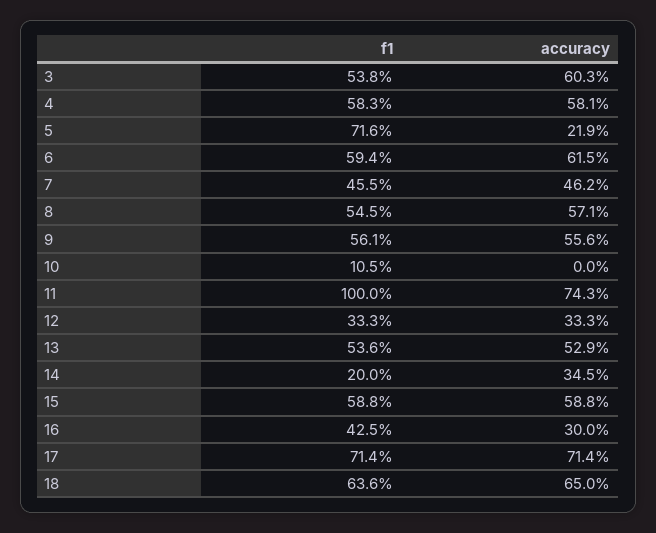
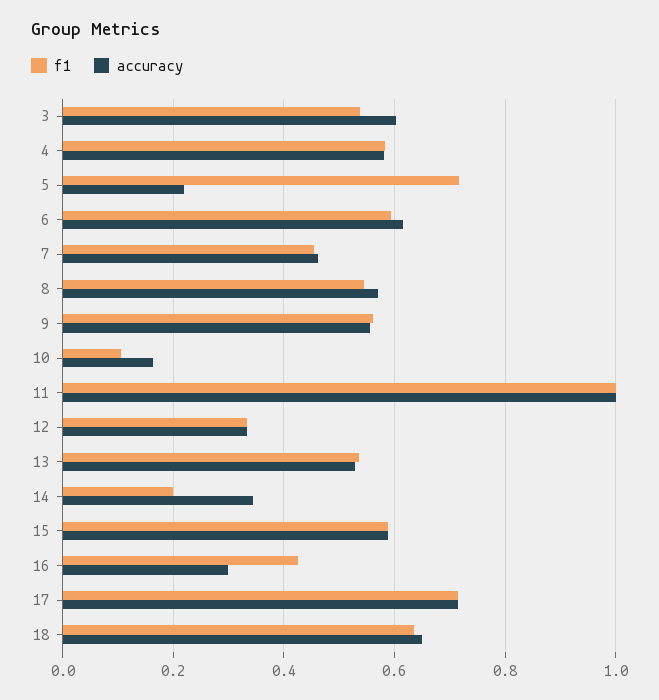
  {
    "f1": {
      "3": 0.538,
      "4": 0.583,
      "5": 0.716,
      "6": 0.594,
      "7": 0.455,
      "8": 0.545,
      "9": 0.561,
      "10": 0.105,
      "11": 1,
      "12": 0.333,
      "13": 0.536,
      "14": 0.2,
      "15": 0.588,
      "16": 0.425,
      "17": 0.714,
      "18": 0.636
    },
    "accuracy": {
      "3": 0.603,
      "4": 0.581,
      "5": 0.219,
      "6": 0.615,
      "7": 0.462,
      "8": 0.571,
      "9": 0.556,
-     "10": 0,
+     "10": 0.16,
-     "11": 0.743,
+     "11": 1,
      "12": 0.333,
      "13": 0.529,
      "14": 0.345,
      "15": 0.588,
      "16": 0.3,
      "17": 0.714,
      "18": 0.65
    }
  }

